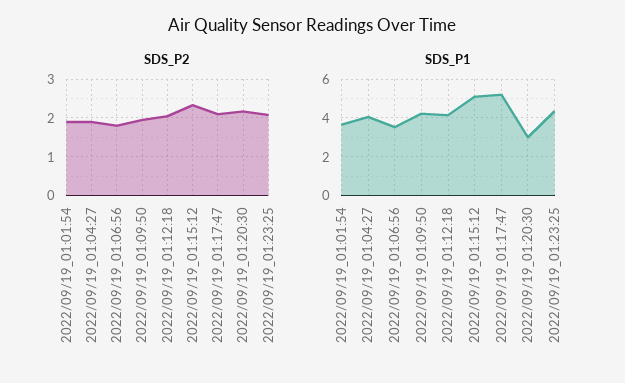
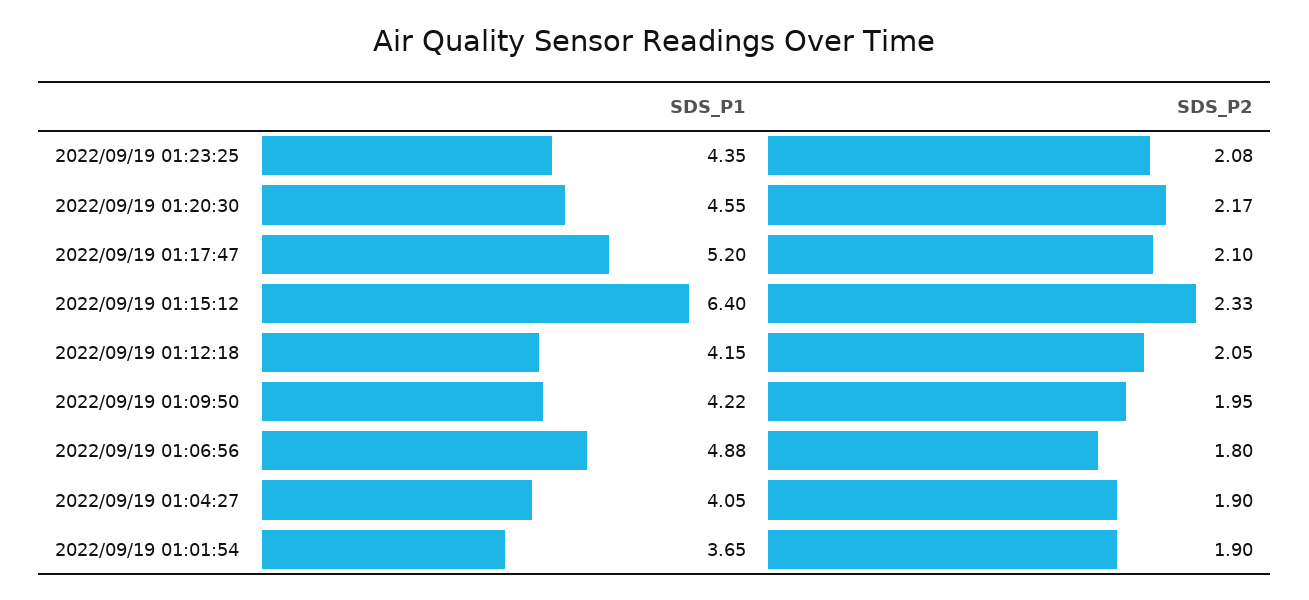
  {
    "SDS_P2": {
      "2022/09/19_01:01:54": 1.9,
      "2022/09/19_01:04:27": 1.9,
      "2022/09/19_01:06:56": 1.8,
      "2022/09/19_01:09:50": 1.95,
      "2022/09/19_01:12:18": 2.05,
      "2022/09/19_01:15:12": 2.33,
      "2022/09/19_01:17:47": 2.1,
      "2022/09/19_01:20:30": 2.17,
      "2022/09/19_01:23:25": 2.08
    },
    "SDS_P1": {
      "2022/09/19_01:01:54": 3.65,
      "2022/09/19_01:04:27": 4.05,
-     "2022/09/19_01:06:56": 3.5,
+     "2022/09/19_01:06:56": 4.88,
      "2022/09/19_01:09:50": 4.22,
      "2022/09/19_01:12:18": 4.15,
-     "2022/09/19_01:15:12": 5,
+     "2022/09/19_01:15:12": 6.4,
      "2022/09/19_01:17:47": 5.2,
-     "2022/09/19_01:20:30": 3,
+     "2022/09/19_01:20:30": 4.55,
      "2022/09/19_01:23:25": 4.35
    }
  }

